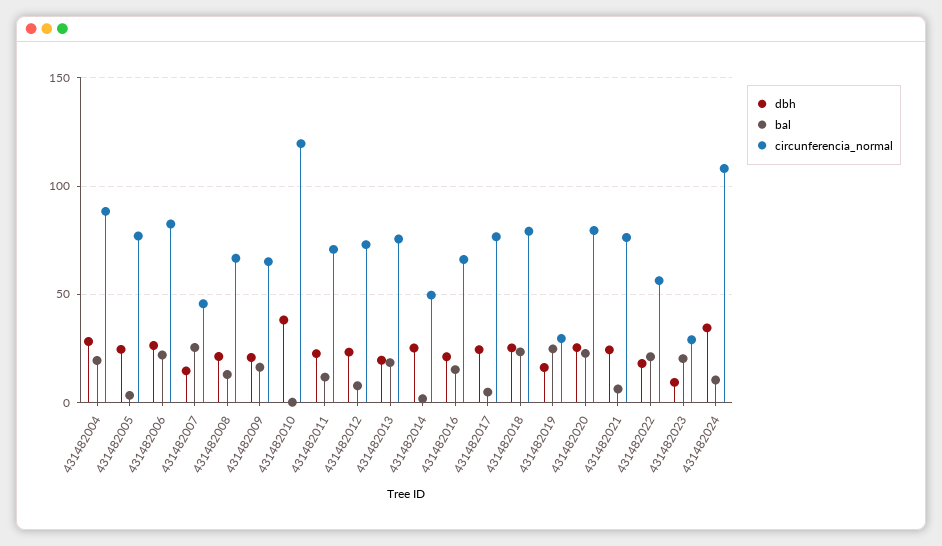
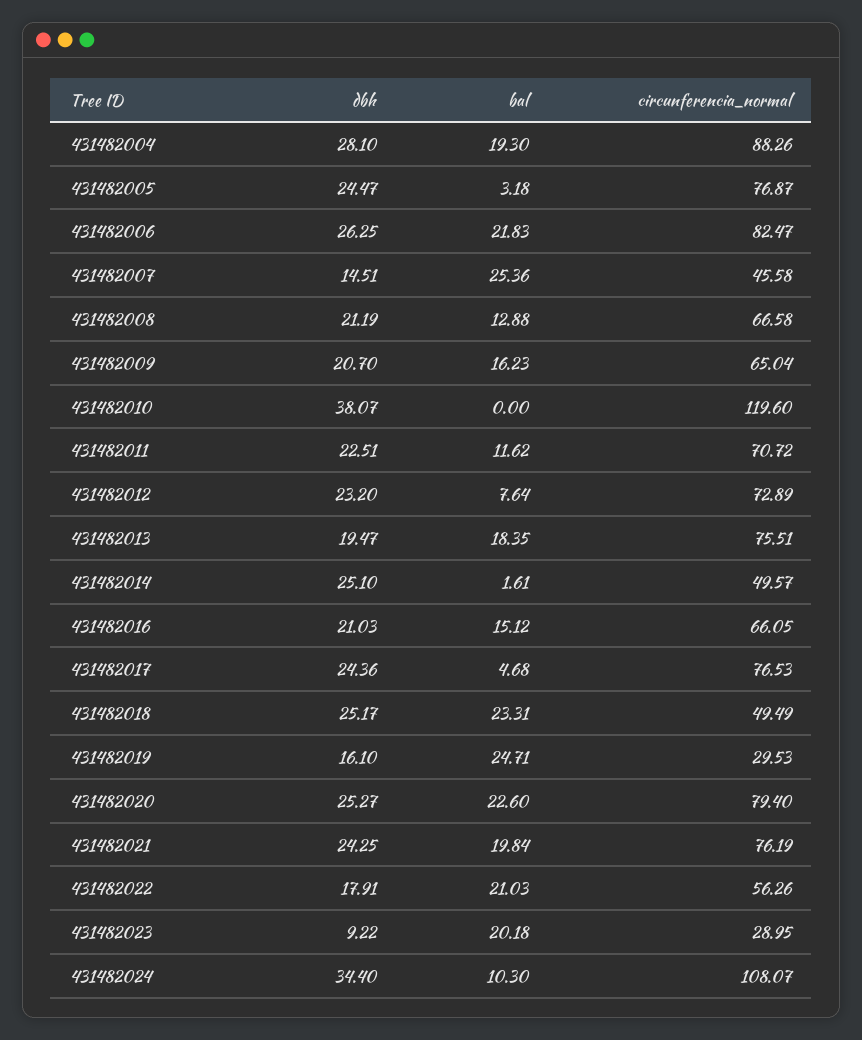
  {
    "dbh": {
      "431482004": 28.1,
      "431482005": 24.47,
      "431482006": 26.25,
      "431482007": 14.51,
      "431482008": 21.19,
      "431482009": 20.7,
      "431482010": 38.07,
      "431482011": 22.51,
      "431482012": 23.2,
      "431482013": 19.47,
      "431482014": 25.1,
      "431482016": 21.03,
      "431482017": 24.36,
      "431482018": 25.17,
      "431482019": 16.1,
      "431482020": 25.27,
      "431482021": 24.25,
      "431482022": 17.91,
      "431482023": 9.22,
      "431482024": 34.4
    },
    "bal": {
      "431482004": 19.3,
      "431482005": 3.18,
      "431482006": 21.83,
      "431482007": 25.36,
      "431482008": 12.88,
      "431482009": 16.23,
      "431482010": 0,
      "431482011": 11.62,
      "431482012": 7.64,
      "431482013": 18.35,
      "431482014": 1.61,
      "431482016": 15.12,
      "431482017": 4.68,
      "431482018": 23.31,
      "431482019": 24.71,
      "431482020": 22.6,
-     "431482021": 5,
+     "431482021": 19.84,
      "431482022": 21.03,
      "431482023": 20.18,
      "431482024": 10.3
    },
    "circunferencia_normal": {
      "431482004": 88.26,
      "431482005": 76.87,
      "431482006": 82.47,
      "431482007": 45.58,
      "431482008": 66.58,
      "431482009": 65.04,
      "431482010": 119.6,
      "431482011": 70.72,
      "431482012": 72.89,
      "431482013": 75.51,
      "431482014": 49.57,
      "431482016": 66.05,
      "431482017": 76.53,
-     "431482018": 80,
+     "431482018": 49.49,
      "431482019": 29.53,
      "431482020": 79.4,
      "431482021": 76.19,
      "431482022": 56.26,
      "431482023": 28.95,
      "431482024": 108.07
    }
  }

